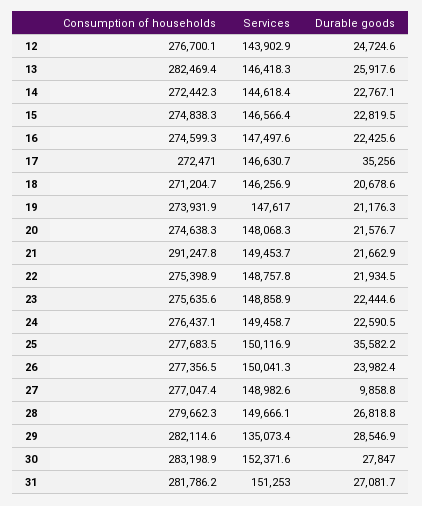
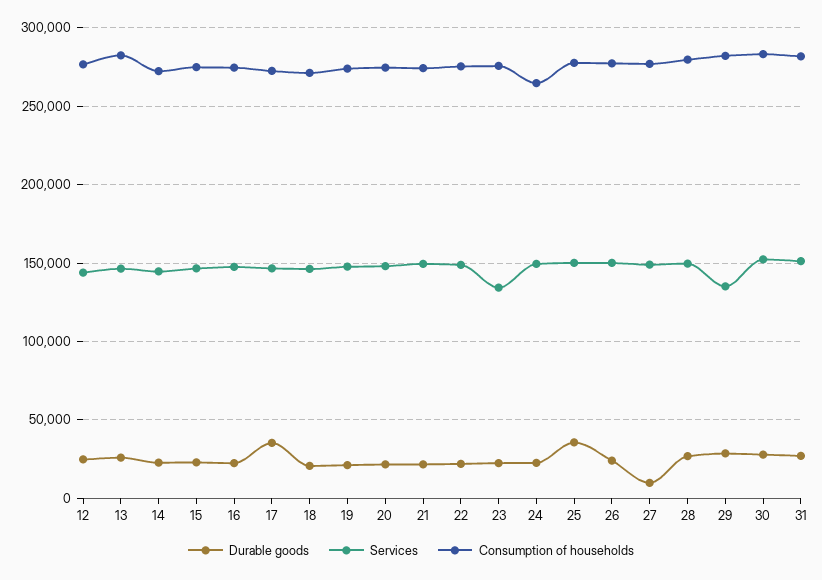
  {
    "Consumption of households": {
      "12": 276700.1,
      "13": 282469.4,
      "14": 272442.3,
      "15": 274838.3,
      "16": 274599.3,
      "17": 272471,
      "18": 271204.7,
      "19": 273931.9,
      "20": 274638.3,
-     "21": 291247.8,
+     "21": 275000,
      "22": 275398.9,
      "23": 275635.6,
-     "24": 276437.1,
+     "24": 265000,
      "25": 277683.5,
      "26": 277356.5,
      "27": 277047.4,
      "28": 279662.3,
      "29": 282114.6,
      "30": 283198.9,
      "31": 281786.2
    },
    "Services": {
      "12": 143902.9,
      "13": 146418.3,
      "14": 144618.4,
      "15": 146566.4,
      "16": 147497.6,
      "17": 146630.7,
      "18": 146256.9,
      "19": 147617,
      "20": 148068.3,
      "21": 149453.7,
      "22": 148757.8,
-     "23": 148858.9,
+     "23": 135000,
      "24": 149458.7,
      "25": 150116.9,
      "26": 150041.3,
      "27": 148982.6,
      "28": 149666.1,
      "29": 135073.4,
      "30": 152371.6,
      "31": 151253
    },
    "Durable goods": {
      "12": 24724.6,
      "13": 25917.6,
      "14": 22767.1,
      "15": 22819.5,
      "16": 22425.6,
      "17": 35256,
      "18": 20678.6,
      "19": 21176.3,
      "20": 21576.7,
      "21": 21662.9,
      "22": 21934.5,
      "23": 22444.6,
      "24": 22590.5,
      "25": 35582.2,
      "26": 23982.4,
      "27": 9858.8,
      "28": 26818.8,
      "29": 28546.9,
      "30": 27847,
      "31": 27081.7
    }
  }

